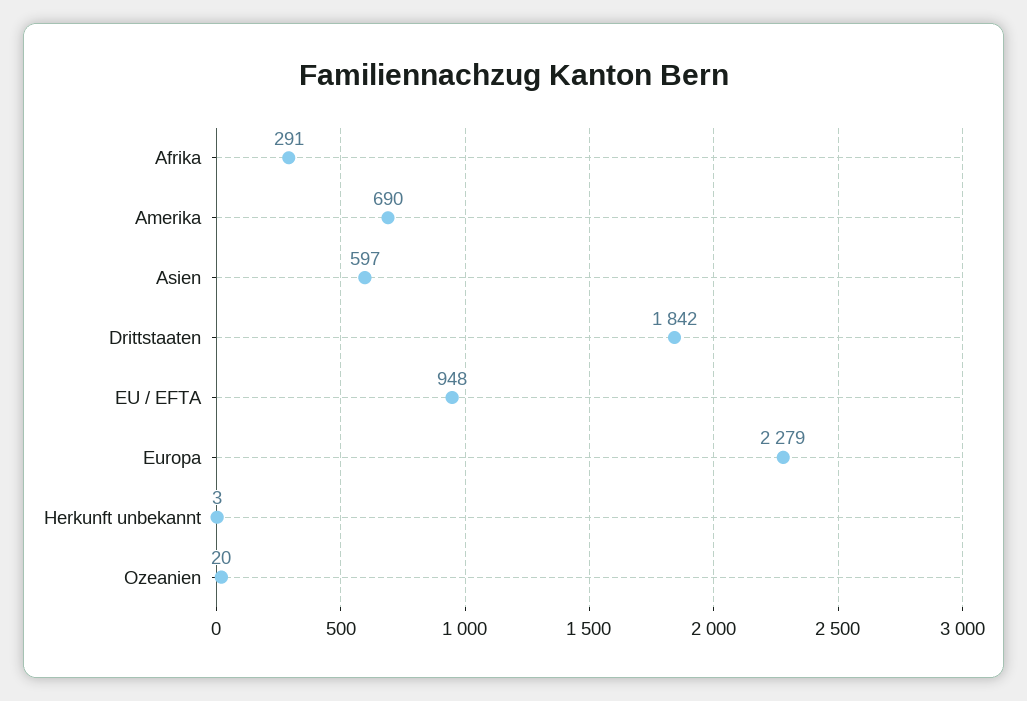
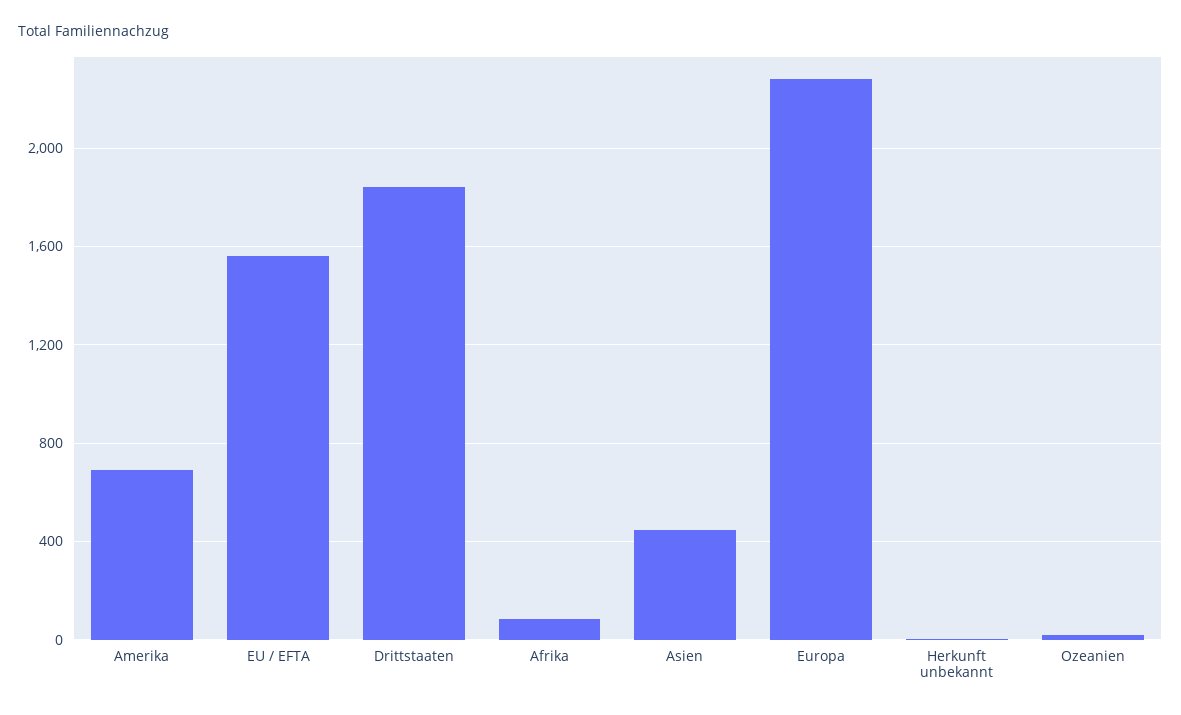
  {
-   "Afrika": 291,
+   "Afrika": 100,
    "Amerika": 690,
-   "Asien": 597,
+   "Asien": 450,
    "Drittstaaten": 1842,
-   "EU / EFTA": 948,
+   "EU / EFTA": 1550,
    "Europa": 2279,
    "Herkunft unbekannt": 3,
    "Ozeanien": 20
  }

